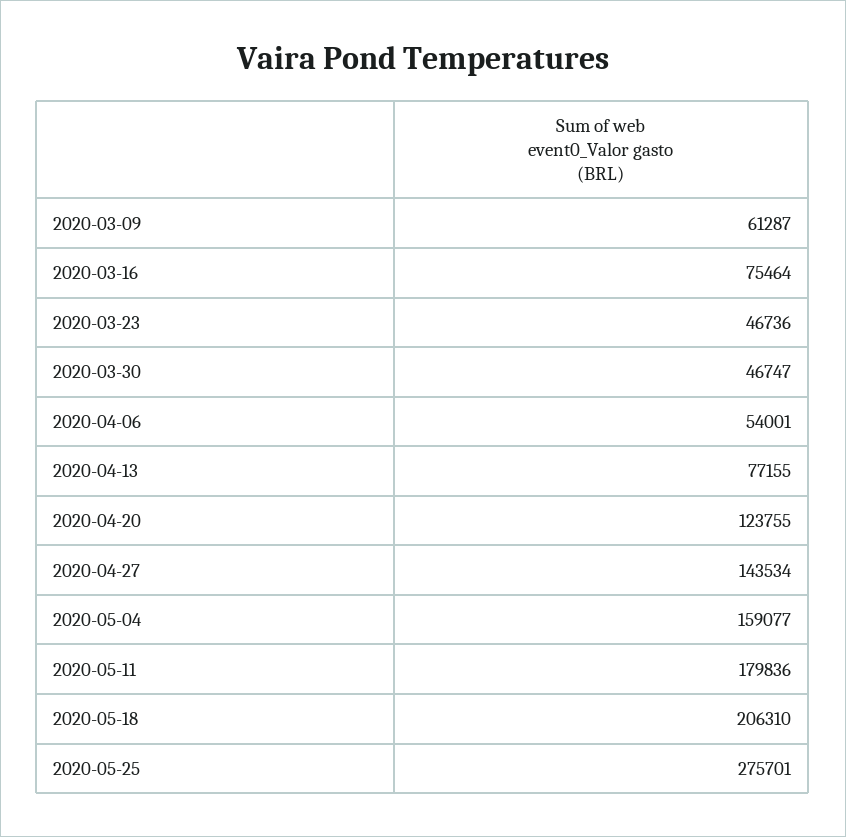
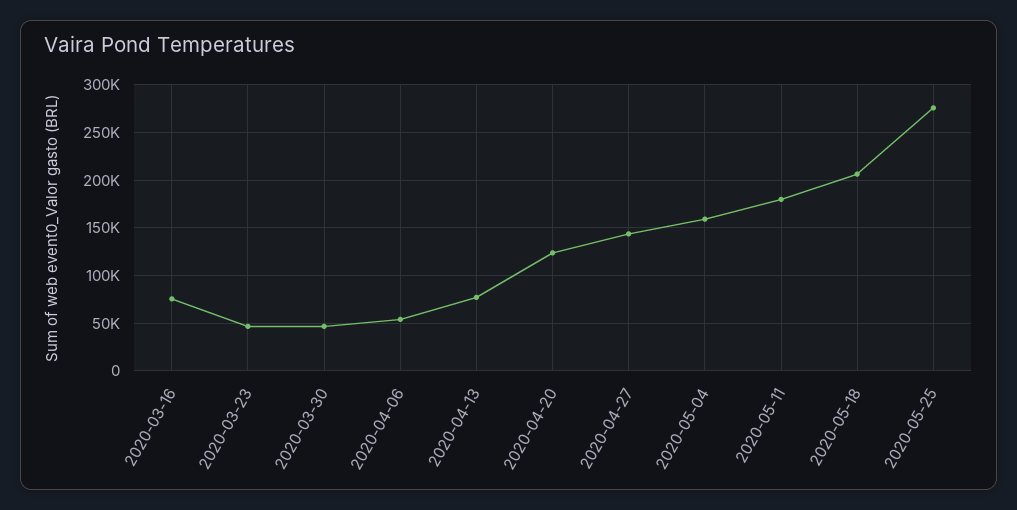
  {
-   "2020-03-09": 61287,
    "2020-03-16": 75464,
    "2020-03-23": 46736,
    "2020-03-30": 46747,
    "2020-04-06": 54001,
    "2020-04-13": 77155,
    "2020-04-20": 123755,
    "2020-04-27": 143534,
    "2020-05-04": 159077,
    "2020-05-11": 179836,
    "2020-05-18": 206310,
    "2020-05-25": 275701
  }

